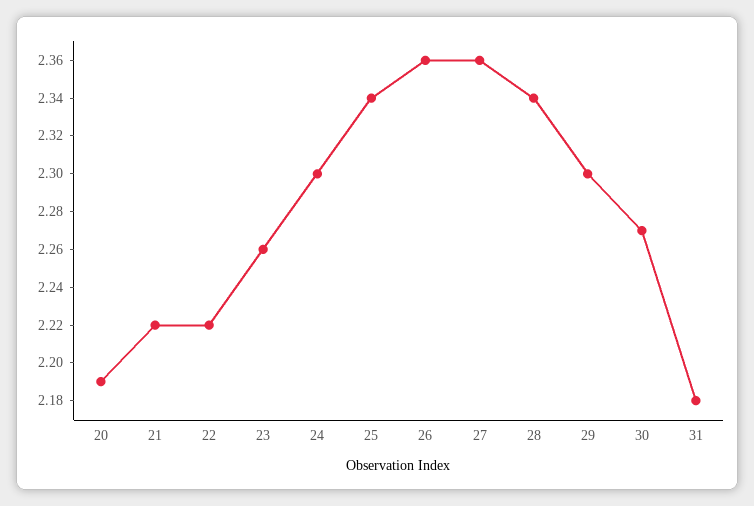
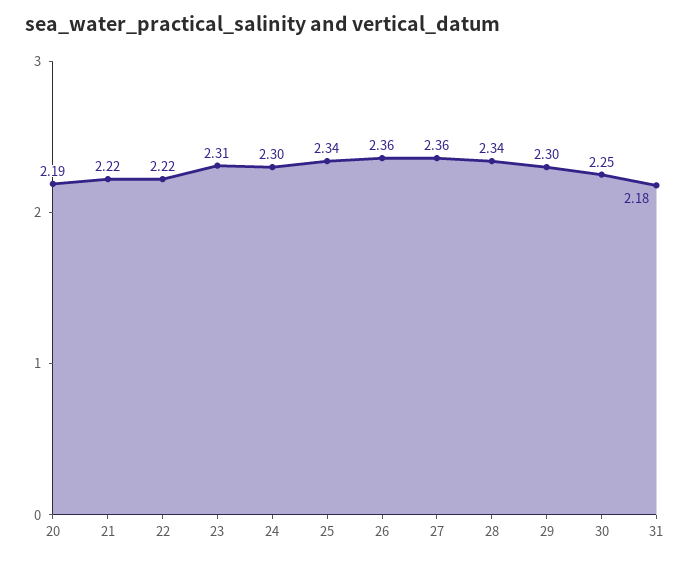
  {
    "20": 2.19,
    "21": 2.22,
    "22": 2.22,
-   "23": 2.26,
+   "23": 2.31,
    "24": 2.3,
    "25": 2.34,
    "26": 2.36,
    "27": 2.36,
    "28": 2.34,
    "29": 2.3,
-   "30": 2.27,
+   "30": 2.25,
    "31": 2.18
  }

